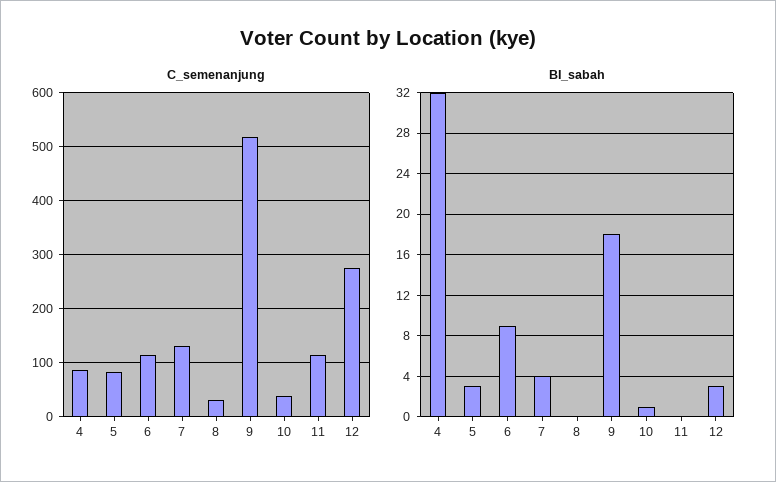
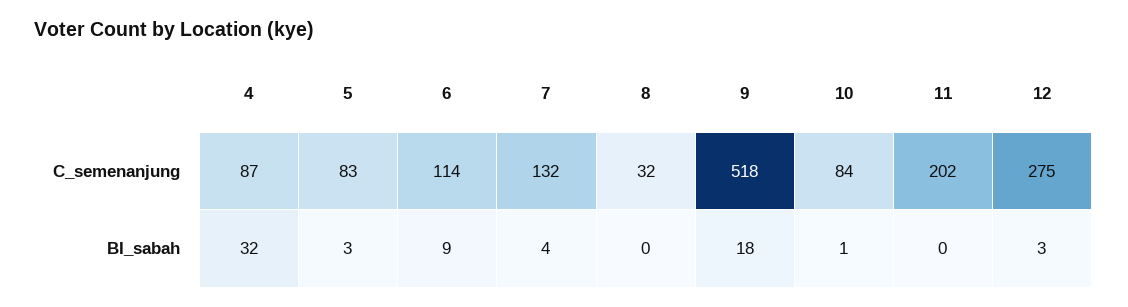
  {
    "C_semenanjung": {
      "4": 87,
      "5": 83,
      "6": 114,
      "7": 132,
      "8": 32,
      "9": 518,
-     "10": 40,
+     "10": 84,
-     "11": 120,
+     "11": 202,
      "12": 275
    },
    "BI_sabah": {
      "4": 32,
      "5": 3,
      "6": 9,
      "7": 4,
      "8": 0,
      "9": 18,
      "10": 1,
      "11": 0,
      "12": 3
    }
  }

